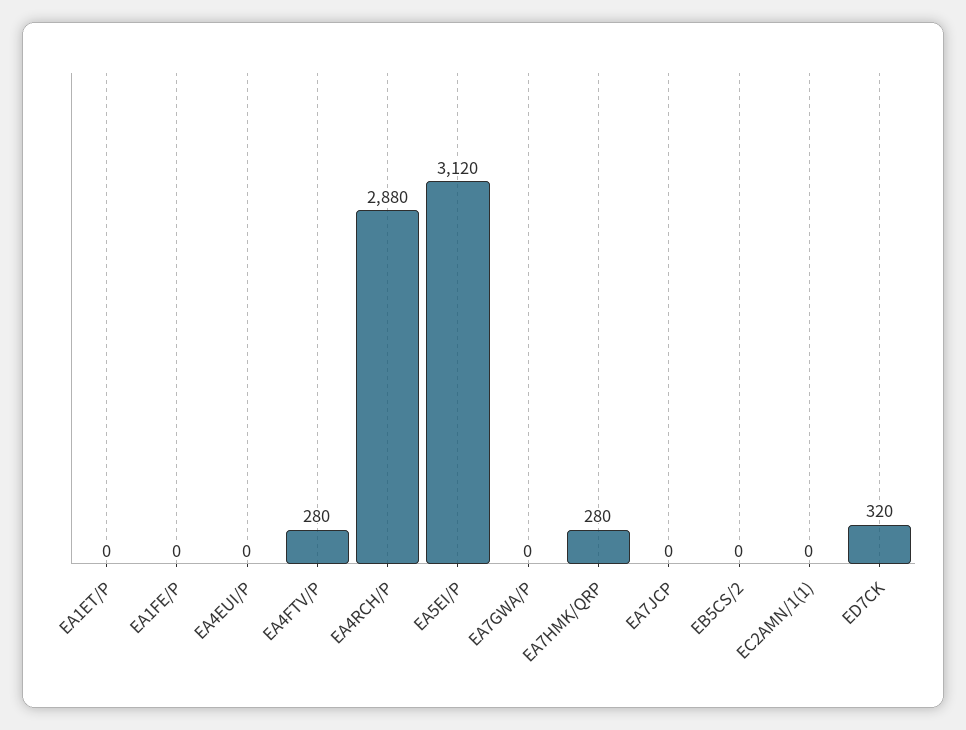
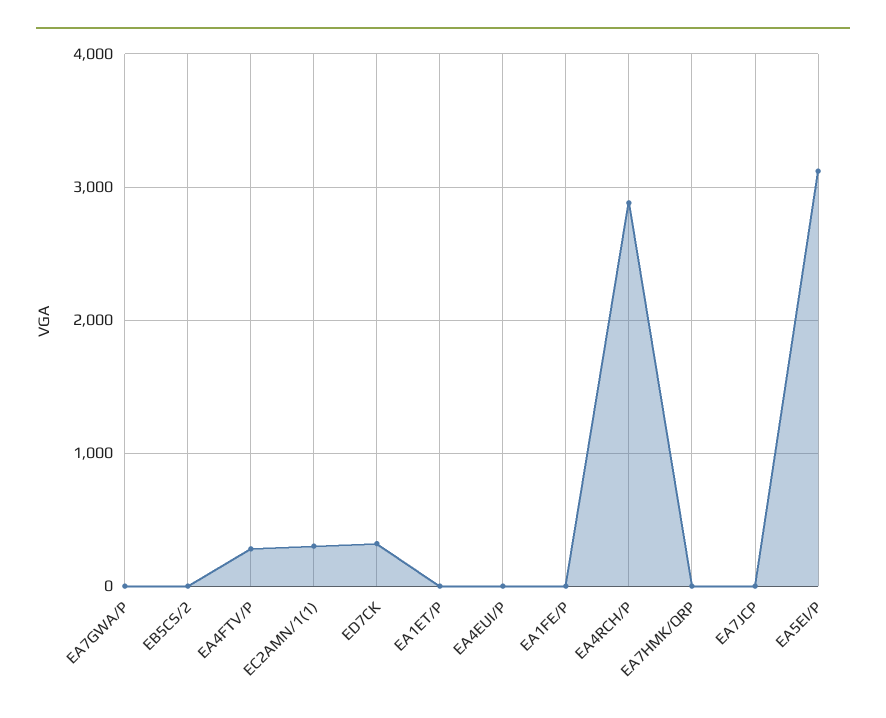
  {
    "EA1ET/P": 0,
    "EA1FE/P": 0,
    "EA4EUI/P": 0,
    "EA4FTV/P": 280,
    "EA4RCH/P": 2880,
    "EA5EI/P": 3120,
    "EA7GWA/P": 0,
-   "EA7HMK/QRP": 280,
+   "EA7HMK/QRP": 0,
    "EA7JCP": 0,
    "EB5CS/2": 0,
-   "EC2AMN/1(1)": 0,
+   "EC2AMN/1(1)": 300,
    "ED7CK": 320
  }

